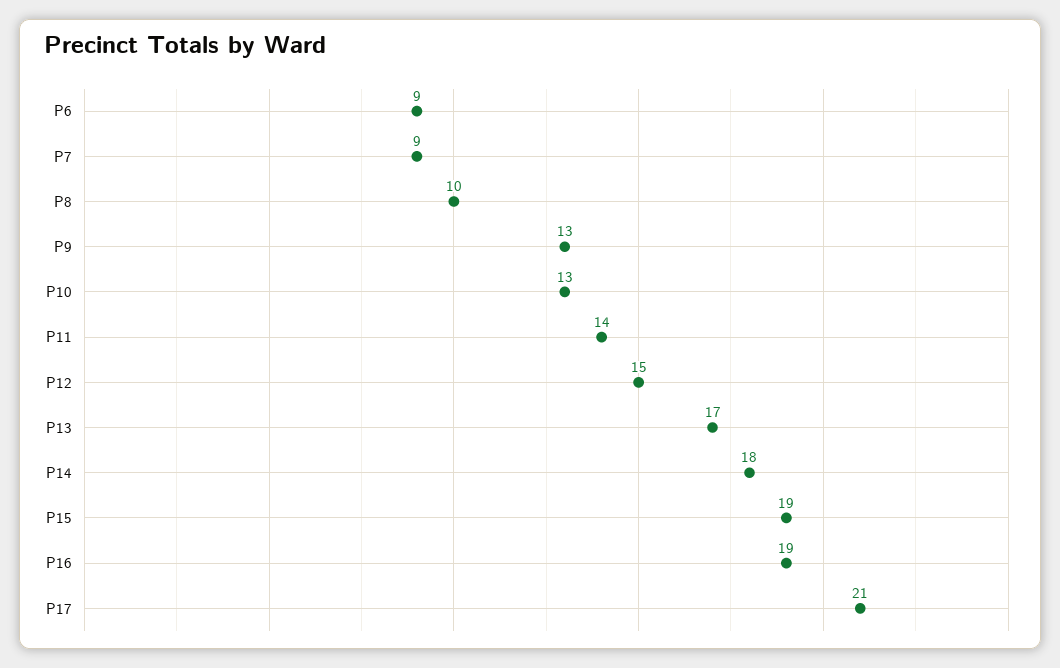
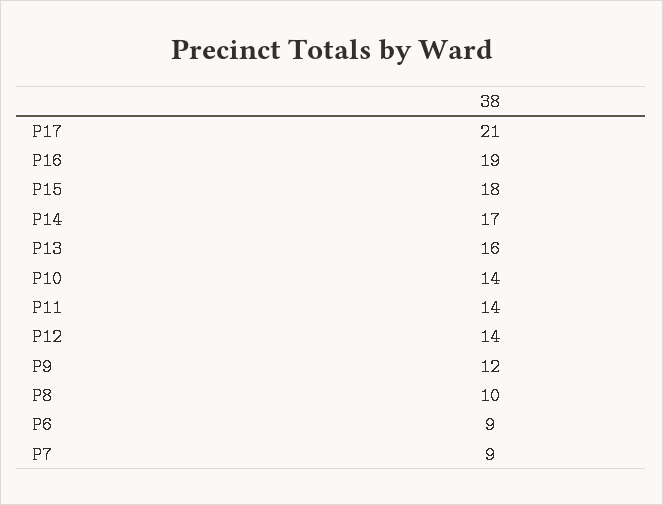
  {
    "P6": 9,
    "P7": 9,
    "P8": 10,
-   "P9": 13,
+   "P9": 12,
-   "P10": 13,
+   "P10": 14,
    "P11": 14,
-   "P12": 15,
+   "P12": 14,
-   "P13": 17,
+   "P13": 16,
-   "P14": 18,
+   "P14": 17,
-   "P15": 19,
+   "P15": 18,
    "P16": 19,
    "P17": 21
  }

